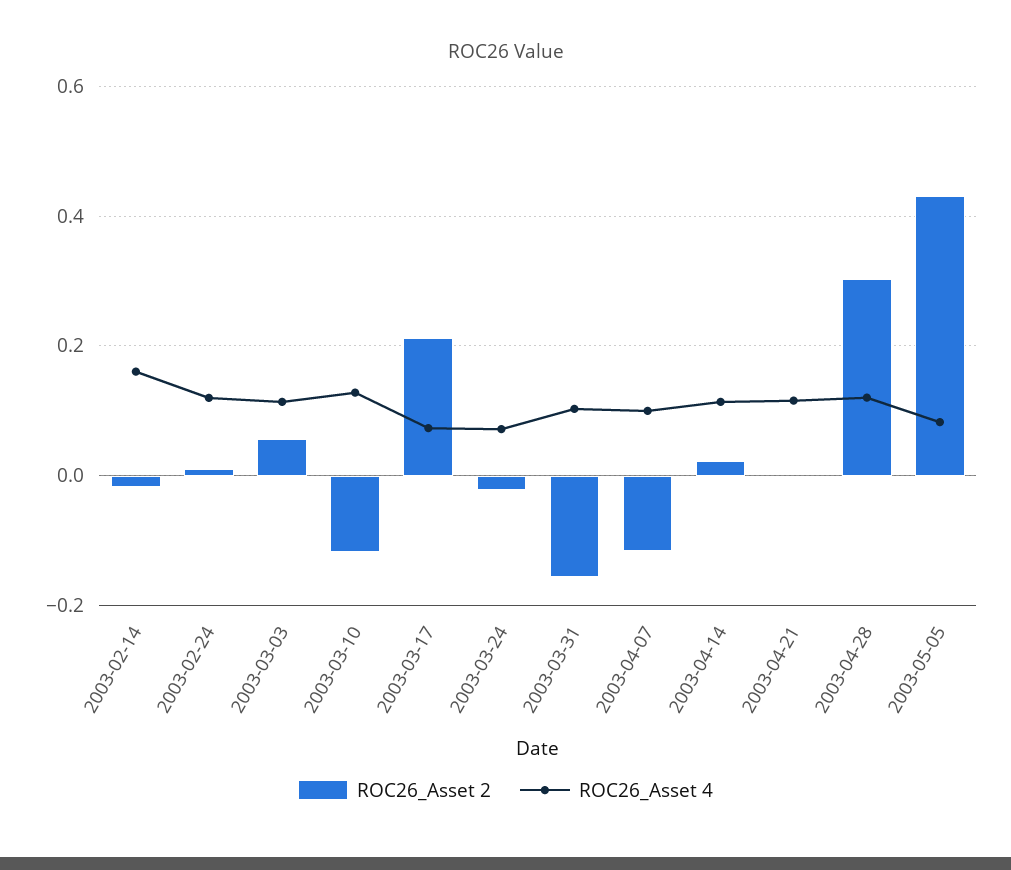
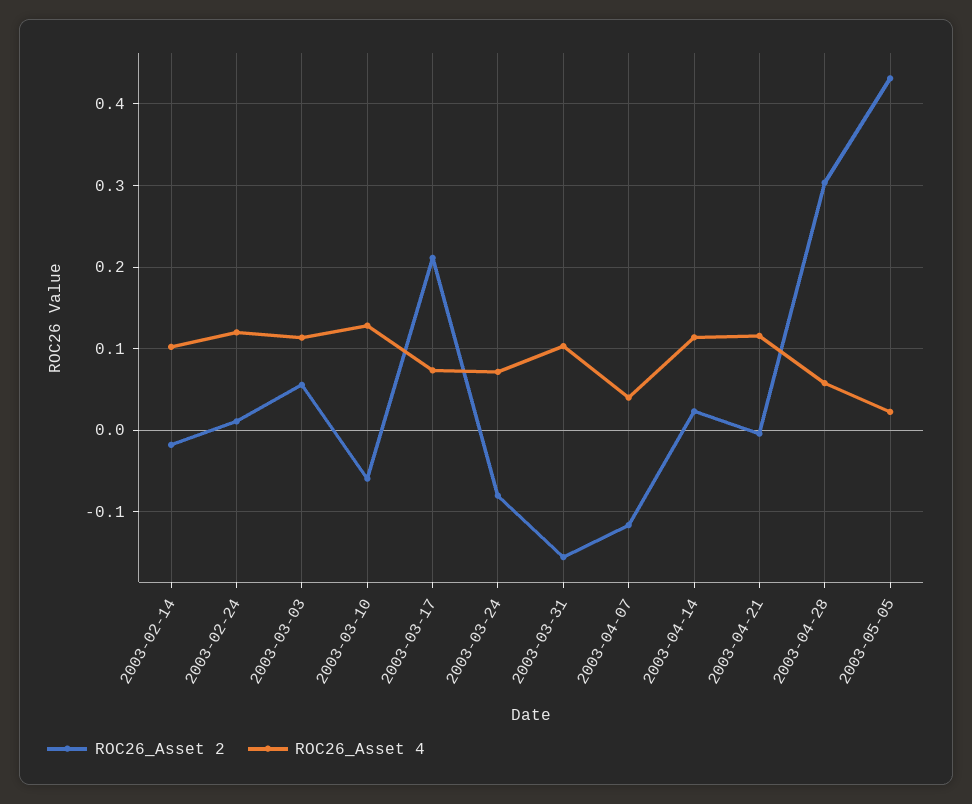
  {
    "ROC26_Asset 2": {
      "2003-02-14": -0.02,
      "2003-02-24": 0.01,
      "2003-03-03": 0.06,
-     "2003-03-10": -0.12,
+     "2003-03-10": -0.06,
      "2003-03-17": 0.21,
-     "2003-03-24": -0.02,
+     "2003-03-24": -0.08,
      "2003-03-31": -0.16,
      "2003-04-07": -0.12,
      "2003-04-14": 0.02,
      "2003-04-21": 0,
      "2003-04-28": 0.3,
      "2003-05-05": 0.43
    },
    "ROC26_Asset 4": {
-     "2003-02-14": 0.16,
+     "2003-02-14": 0.1,
      "2003-02-24": 0.12,
      "2003-03-03": 0.11,
      "2003-03-10": 0.13,
      "2003-03-17": 0.07,
      "2003-03-24": 0.07,
      "2003-03-31": 0.1,
-     "2003-04-07": 0.1,
+     "2003-04-07": 0.04,
      "2003-04-14": 0.11,
      "2003-04-21": 0.12,
-     "2003-04-28": 0.12,
+     "2003-04-28": 0.06,
-     "2003-05-05": 0.08
+     "2003-05-05": 0.02
    }
  }

